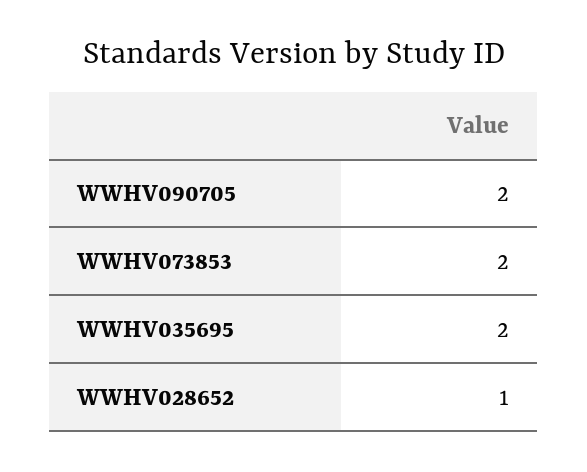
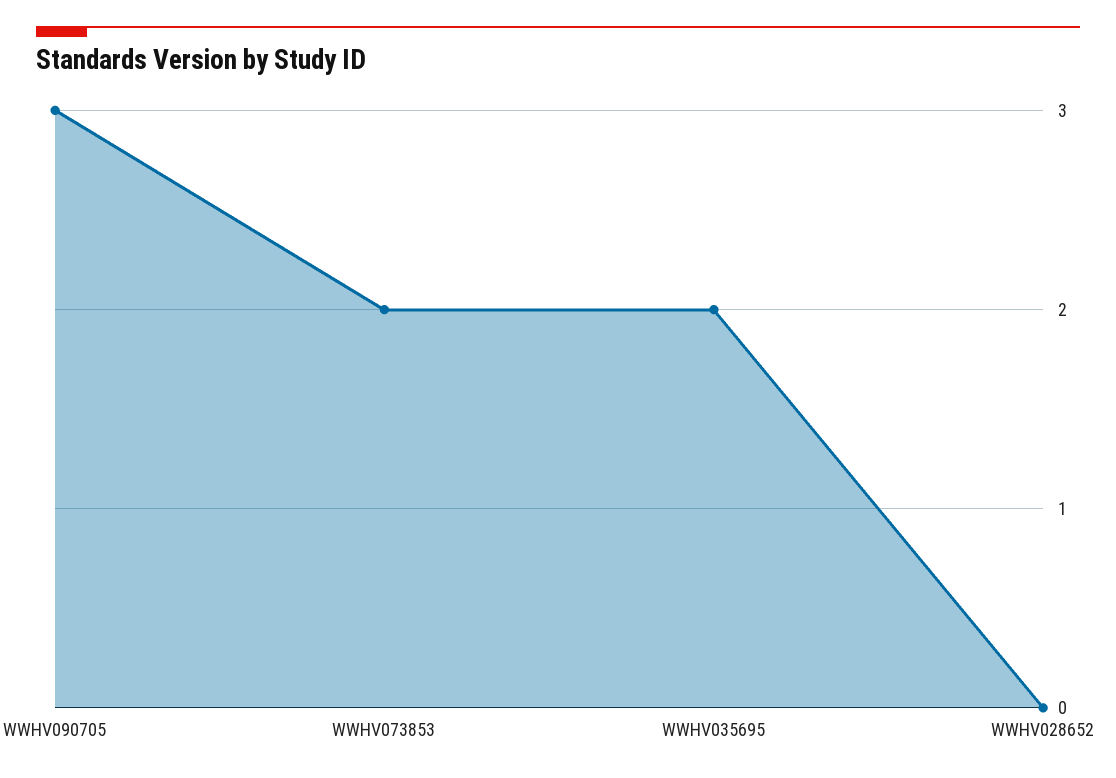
  {
-   "WWHV090705": 2,
+   "WWHV090705": 3,
    "WWHV073853": 2,
    "WWHV035695": 2,
-   "WWHV028652": 1
+   "WWHV028652": 0
  }

